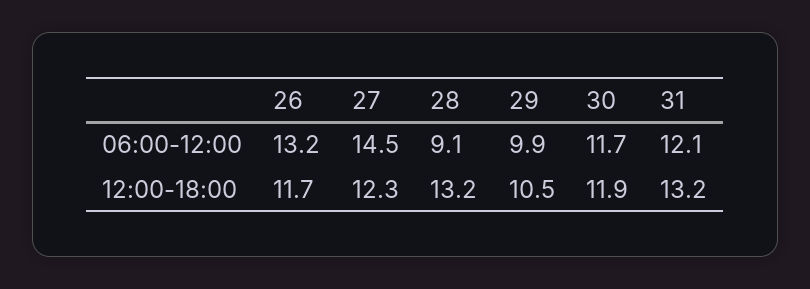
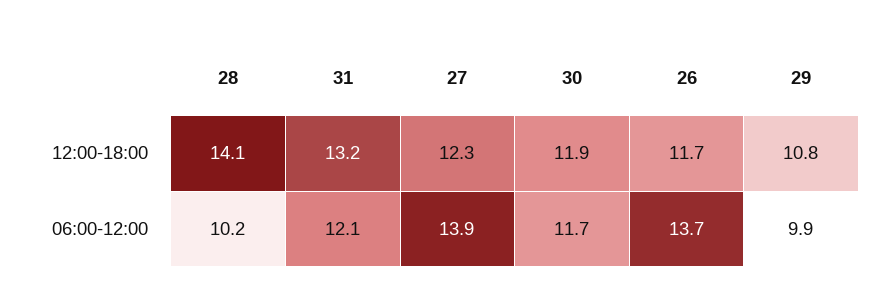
  {
    "26": {
-     "06:00-12:00": 13.2,
+     "06:00-12:00": 13.7,
      "12:00-18:00": 11.7
    },
    "27": {
-     "06:00-12:00": 14.5,
+     "06:00-12:00": 13.9,
      "12:00-18:00": 12.3
    },
    "28": {
-     "06:00-12:00": 9.1,
+     "06:00-12:00": 10.2,
-     "12:00-18:00": 13.2
+     "12:00-18:00": 14.1
    },
    "29": {
      "06:00-12:00": 9.9,
-     "12:00-18:00": 10.5
+     "12:00-18:00": 10.8
    },
    "30": {
      "06:00-12:00": 11.7,
      "12:00-18:00": 11.9
    },
    "31": {
      "06:00-12:00": 12.1,
      "12:00-18:00": 13.2
    }
  }

